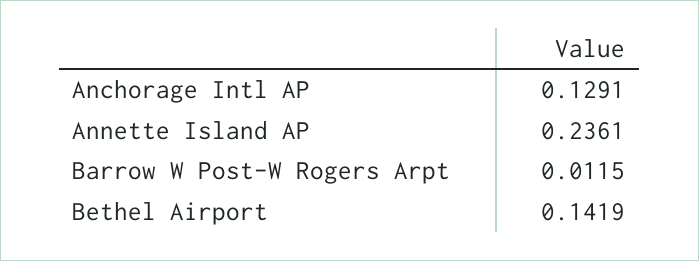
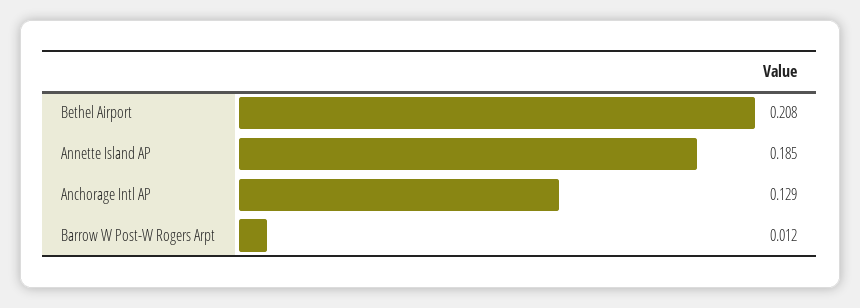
  {
    "Anchorage Intl AP": 0.1291,
-   "Annette Island AP": 0.2361,
+   "Annette Island AP": 0.185,
    "Barrow W Post-W Rogers Arpt": 0.0115,
-   "Bethel Airport": 0.1419
+   "Bethel Airport": 0.208
  }

